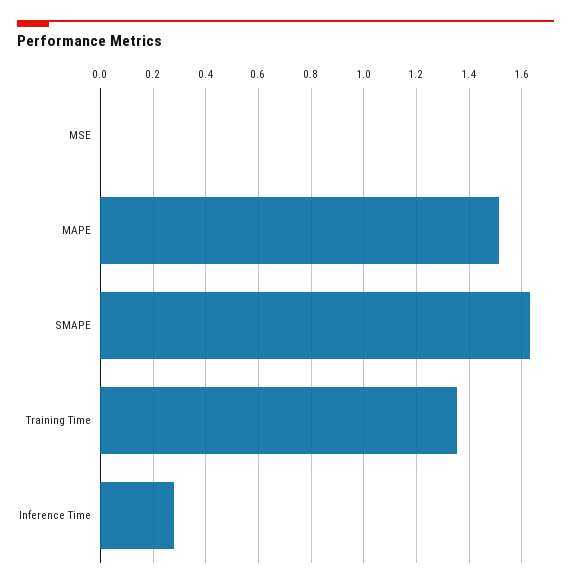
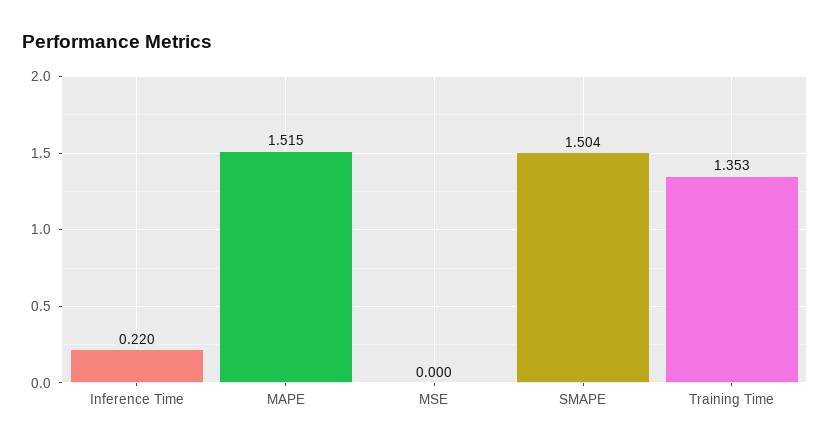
  {
    "MSE": 0,
    "MAPE": 1.515,
-   "SMAPE": 1.625,
+   "SMAPE": 1.504,
    "Training Time": 1.353,
-   "Inference Time": 0.275
+   "Inference Time": 0.22
  }

